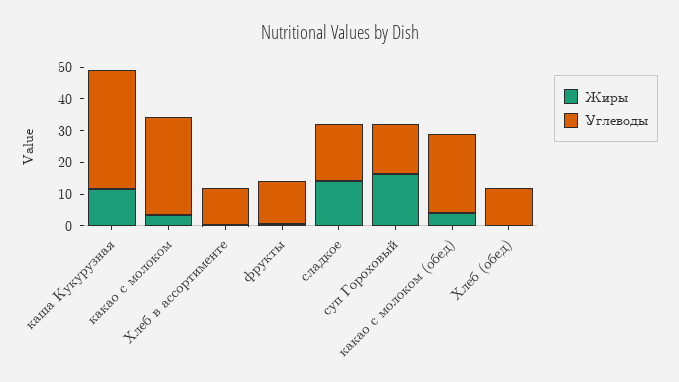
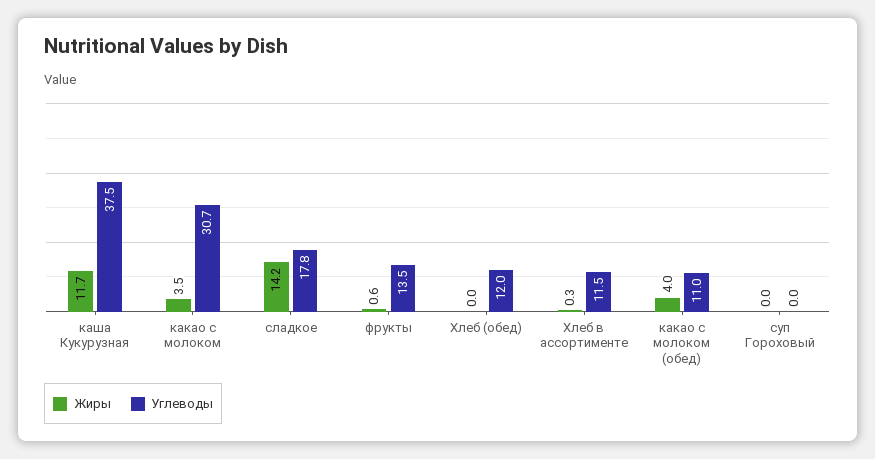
  {
    "Жиры": {
      "каша Кукурузная": 11.7,
      "какао с молоком": 3.5,
      "Хлеб в ассортименте": 0.3,
      "фрукты": 0.6,
      "сладкое": 14.2,
-     "суп Гороховый": 15,
+     "суп Гороховый": 0,
      "какао с молоком (обед)": 4,
      "Хлеб (обед)": 0
    },
    "Углеводы": {
      "каша Кукурузная": 37.5,
      "какао с молоком": 30.7,
      "Хлеб в ассортименте": 11.5,
      "фрукты": 13.5,
      "сладкое": 17.8,
-     "суп Гороховый": 15,
+     "суп Гороховый": 0,
-     "какао с молоком (обед)": 25,
+     "какао с молоком (обед)": 11,
      "Хлеб (обед)": 12
    }
  }

